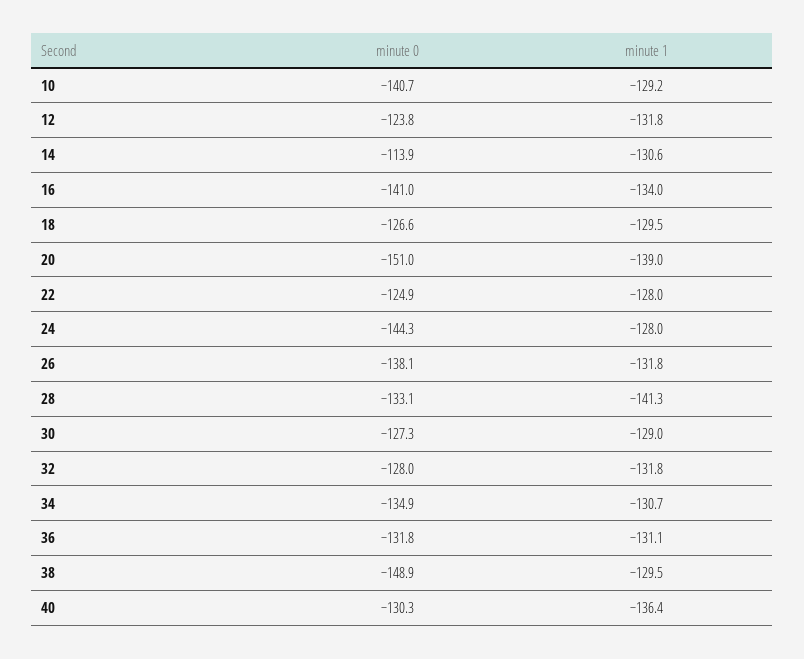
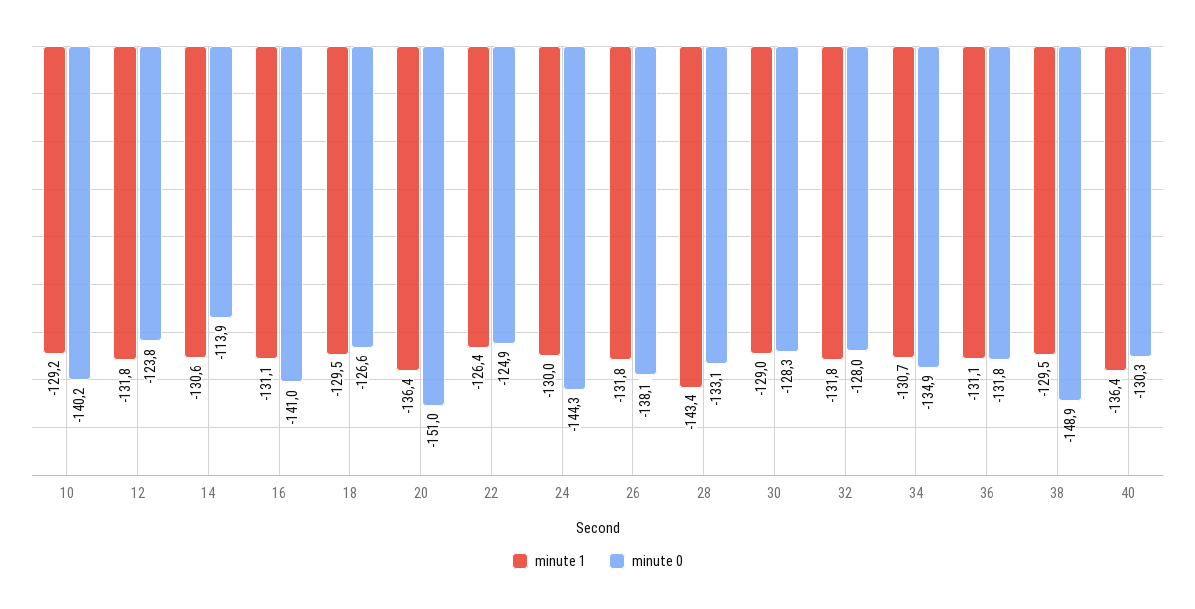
  {
    "minute 0": {
-     "10": -140.7,
+     "10": -140.2,
      "12": -123.8,
      "14": -113.9,
      "16": -141,
      "18": -126.6,
      "20": -151,
      "22": -124.9,
      "24": -144.3,
      "26": -138.1,
      "28": -133.1,
-     "30": -127.3,
+     "30": -128.3,
      "32": -128,
      "34": -134.9,
      "36": -131.8,
      "38": -148.9,
      "40": -130.3
    },
    "minute 1": {
      "10": -129.2,
      "12": -131.8,
      "14": -130.6,
-     "16": -134,
+     "16": -131.1,
      "18": -129.5,
-     "20": -139,
+     "20": -136.4,
-     "22": -128,
+     "22": -126.4,
-     "24": -128,
+     "24": -130,
      "26": -131.8,
-     "28": -141.3,
+     "28": -143.4,
      "30": -129,
      "32": -131.8,
      "34": -130.7,
      "36": -131.1,
      "38": -129.5,
      "40": -136.4
    }
  }

